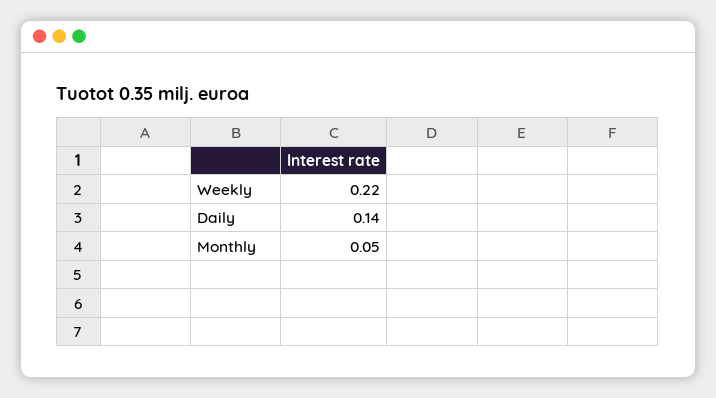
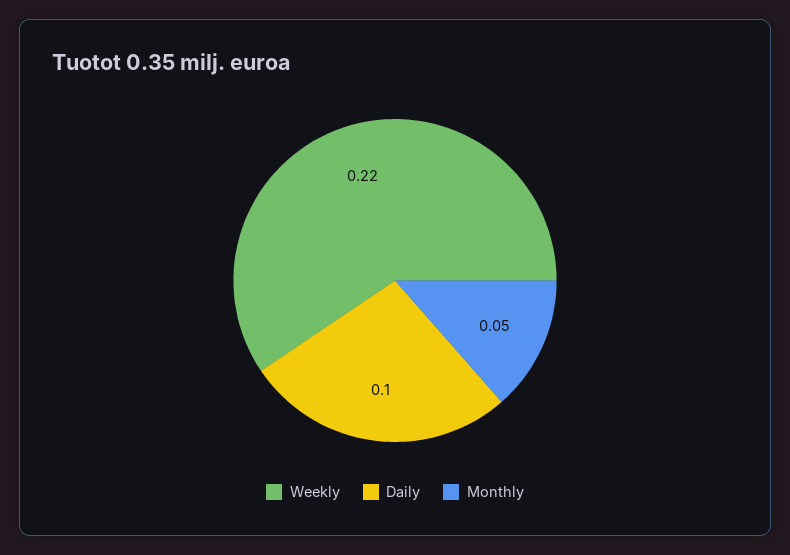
  {
    "Weekly": 0.22,
-   "Daily": 0.14,
+   "Daily": 0.1,
    "Monthly": 0.05
  }

